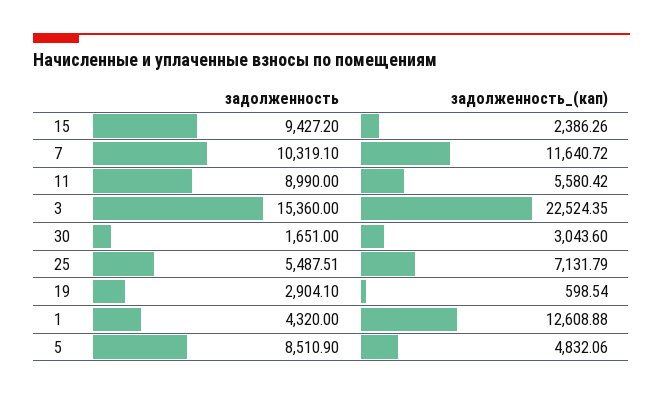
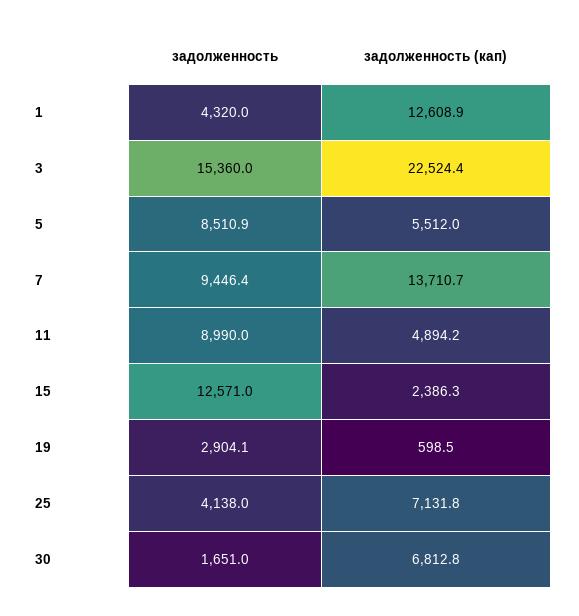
  {
    "задолженность": {
-     "15": 9427.2,
+     "15": 12571,
-     "7": 10319.1,
+     "7": 9446.4,
      "11": 8990,
      "3": 15360,
      "30": 1651,
-     "25": 5487.51,
+     "25": 4138,
      "19": 2904.1,
      "1": 4320,
      "5": 8510.9
    },
    "задолженность_(кап)": {
      "15": 2386.26,
-     "7": 11640.72,
+     "7": 13710.7,
-     "11": 5580.42,
+     "11": 4894.2,
      "3": 22524.35,
-     "30": 3043.6,
+     "30": 6812.8,
      "25": 7131.79,
      "19": 598.54,
      "1": 12608.88,
-     "5": 4832.06
+     "5": 5512
    }
  }

